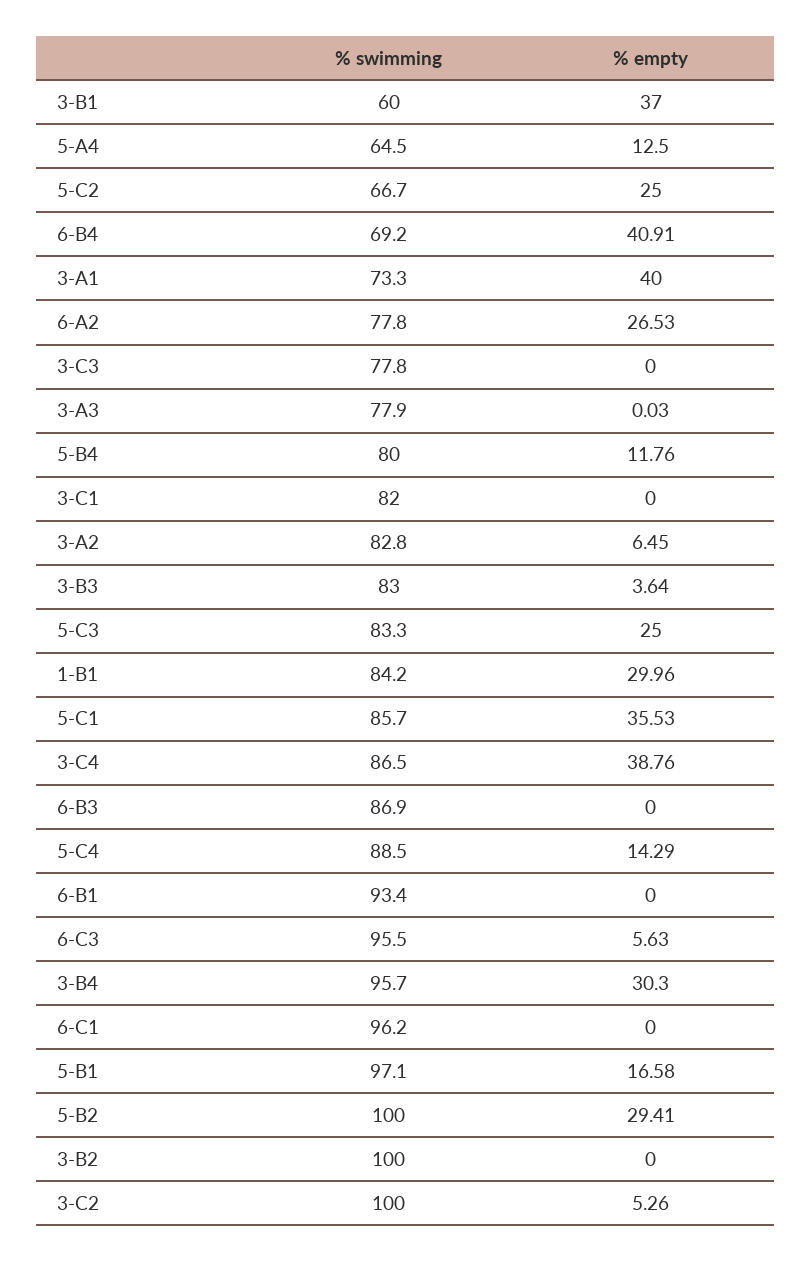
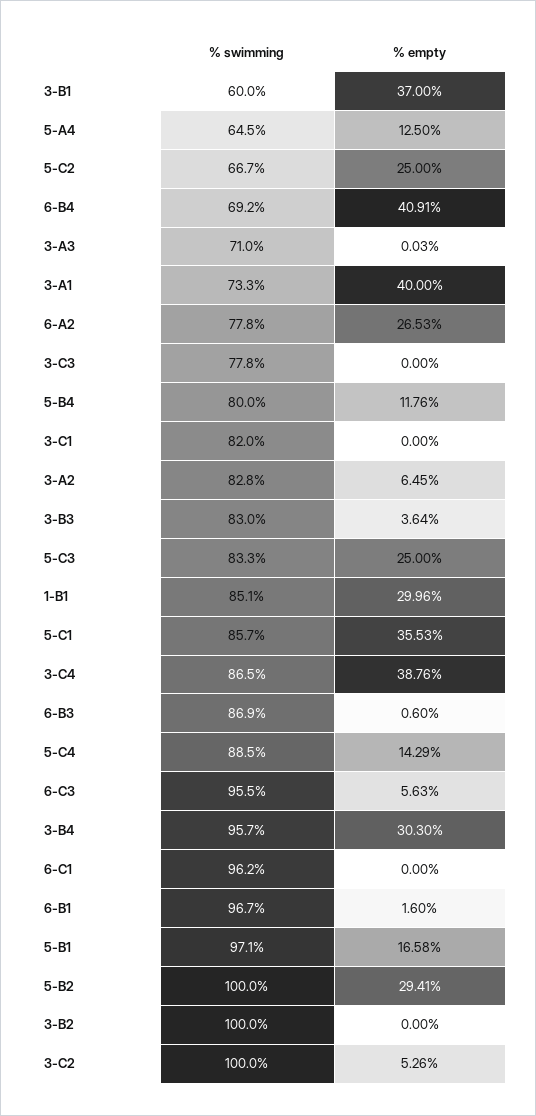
  {
    "% swimming": {
      "3-B1": 60,
      "5-A4": 64.5,
      "5-C2": 66.7,
      "6-B4": 69.2,
      "3-A1": 73.3,
      "6-A2": 77.8,
      "3-C3": 77.8,
-     "3-A3": 77.9,
+     "3-A3": 71,
      "5-B4": 80,
      "3-C1": 82,
      "3-A2": 82.8,
      "3-B3": 83,
      "5-C3": 83.3,
-     "1-B1": 84.2,
+     "1-B1": 85.1,
      "5-C1": 85.7,
      "3-C4": 86.5,
      "6-B3": 86.9,
      "5-C4": 88.5,
-     "6-B1": 93.4,
+     "6-B1": 96.7,
      "6-C3": 95.5,
      "3-B4": 95.7,
      "6-C1": 96.2,
      "5-B1": 97.1,
      "5-B2": 100,
      "3-B2": 100,
      "3-C2": 100
    },
    "% empty": {
      "3-B1": 37,
      "5-A4": 12.5,
      "5-C2": 25,
      "6-B4": 40.91,
      "3-A1": 40,
      "6-A2": 26.53,
      "3-C3": 0,
      "3-A3": 0.03,
      "5-B4": 11.76,
      "3-C1": 0,
      "3-A2": 6.45,
      "3-B3": 3.64,
      "5-C3": 25,
      "1-B1": 29.96,
      "5-C1": 35.53,
      "3-C4": 38.76,
-     "6-B3": 0,
+     "6-B3": 0.6,
      "5-C4": 14.29,
-     "6-B1": 0,
+     "6-B1": 1.6,
      "6-C3": 5.63,
      "3-B4": 30.3,
      "6-C1": 0,
      "5-B1": 16.58,
      "5-B2": 29.41,
      "3-B2": 0,
      "3-C2": 5.26
    }
  }

